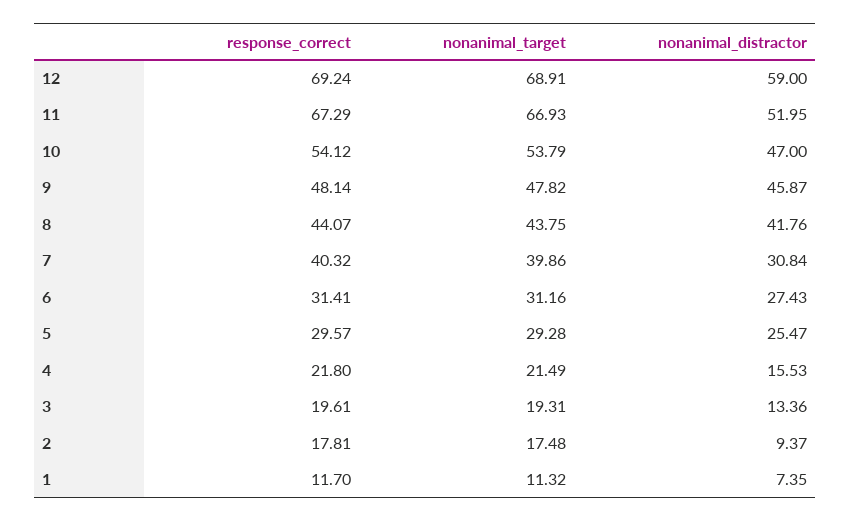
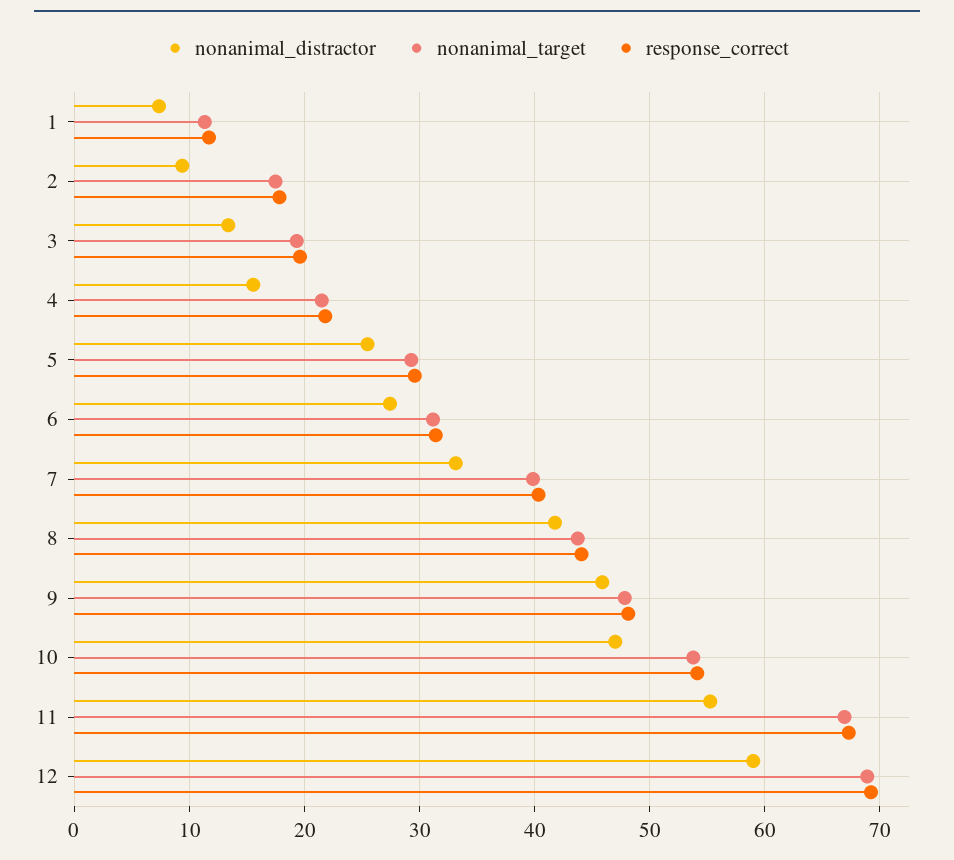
  {
    "response_correct": {
      "12": 69.24,
      "11": 67.29,
      "10": 54.12,
      "9": 48.14,
      "8": 44.07,
      "7": 40.32,
      "6": 31.41,
      "5": 29.57,
      "4": 21.8,
      "3": 19.61,
      "2": 17.81,
      "1": 11.7
    },
    "nonanimal_target": {
      "12": 68.91,
      "11": 66.93,
      "10": 53.79,
      "9": 47.82,
      "8": 43.75,
      "7": 39.86,
      "6": 31.16,
      "5": 29.28,
      "4": 21.49,
      "3": 19.31,
      "2": 17.48,
      "1": 11.32
    },
    "nonanimal_distractor": {
      "12": 59,
-     "11": 51.95,
+     "11": 55,
      "10": 47,
      "9": 45.87,
      "8": 41.76,
-     "7": 30.84,
+     "7": 33,
      "6": 27.43,
      "5": 25.47,
      "4": 15.53,
      "3": 13.36,
      "2": 9.37,
      "1": 7.35
    }
  }

